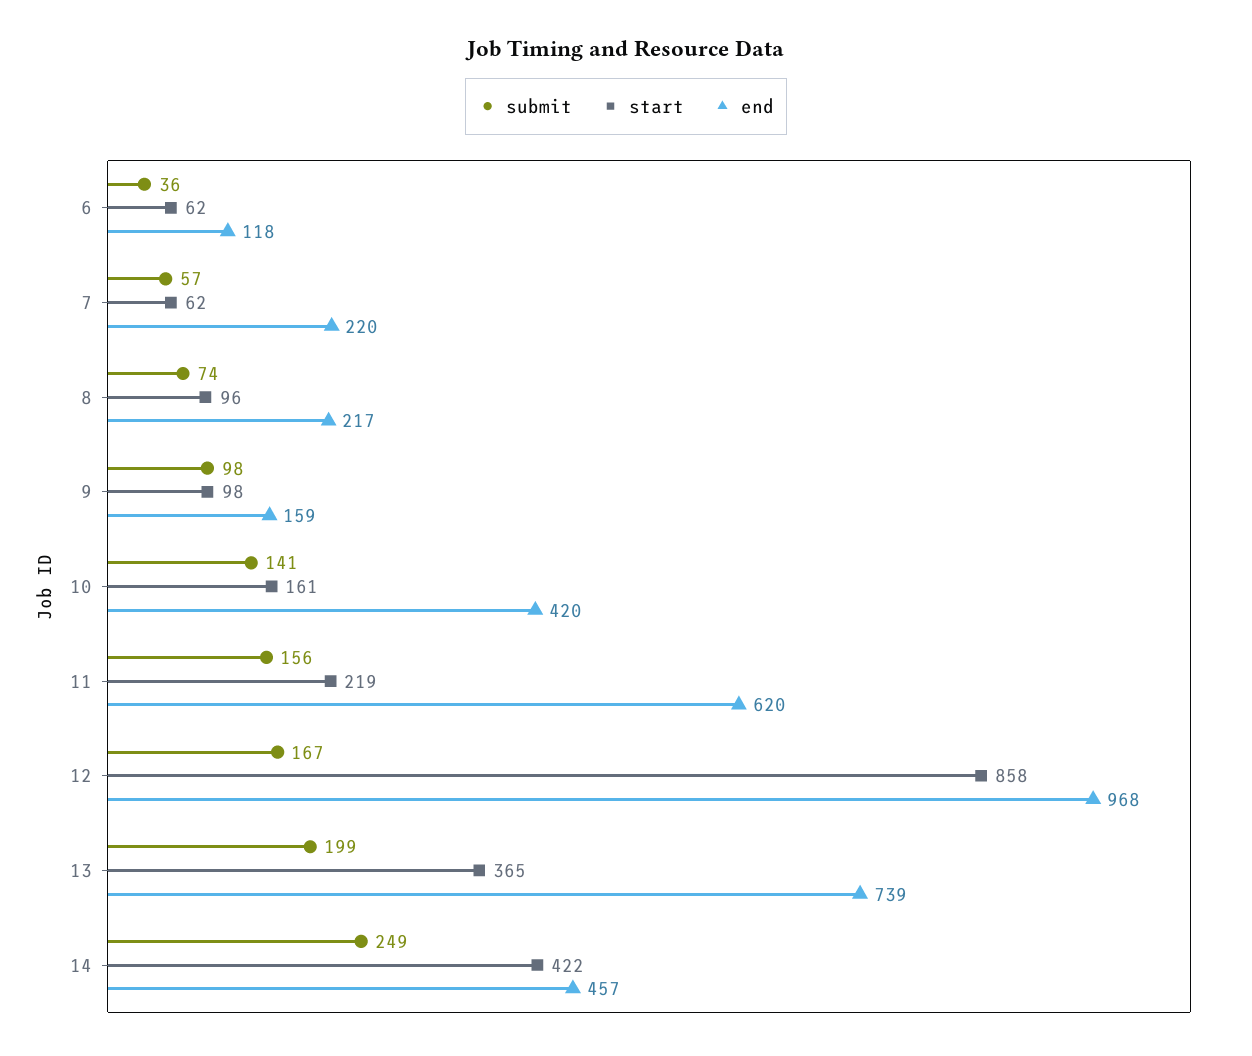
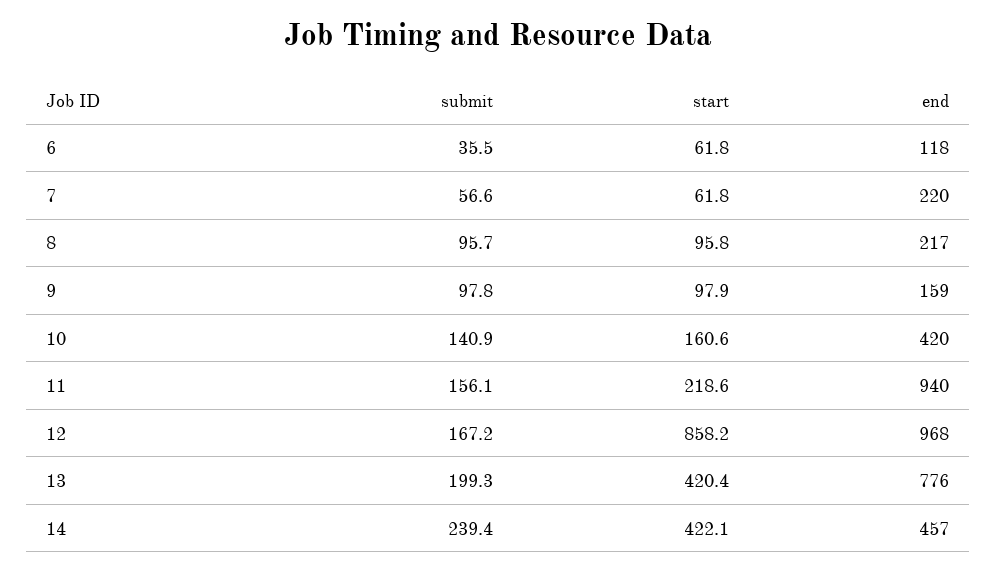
  {
    "submit": {
      "6": 35.5,
      "7": 56.6,
-     "8": 74,
+     "8": 95.7,
      "9": 97.8,
      "10": 140.9,
      "11": 156.1,
      "12": 167.2,
      "13": 199.3,
-     "14": 249
+     "14": 239.4
    },
    "start": {
      "6": 61.8,
      "7": 61.8,
      "8": 95.8,
      "9": 97.9,
      "10": 160.6,
      "11": 218.6,
      "12": 858.2,
-     "13": 365,
+     "13": 420.4,
      "14": 422.1
    },
    "end": {
      "6": 118,
      "7": 220,
      "8": 217,
      "9": 159,
      "10": 420,
-     "11": 620,
+     "11": 940,
      "12": 968,
-     "13": 739,
+     "13": 776,
      "14": 457
    }
  }

